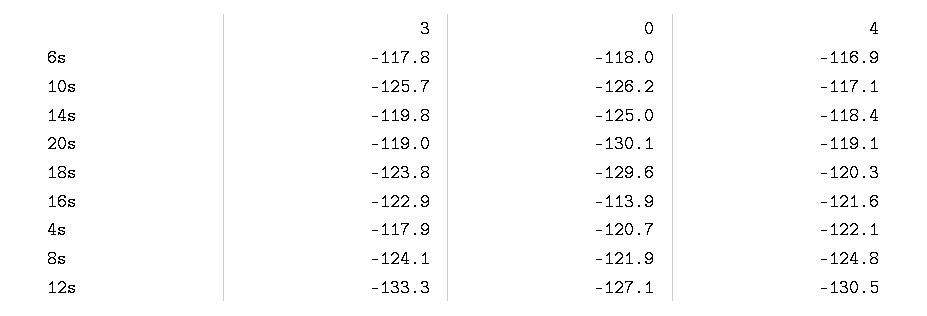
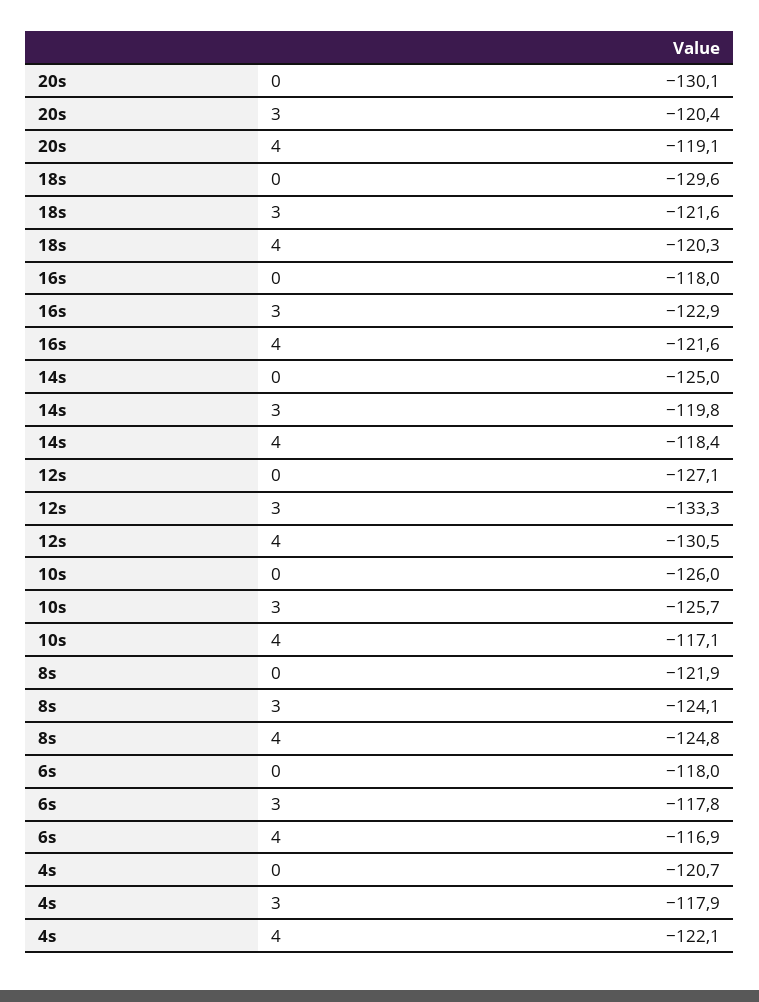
  {
    "3": {
      "6s": -117.8,
      "10s": -125.7,
      "14s": -119.8,
-     "20s": -119,
+     "20s": -120.4,
-     "18s": -123.8,
+     "18s": -121.6,
      "16s": -122.9,
      "4s": -117.9,
      "8s": -124.1,
      "12s": -133.3
    },
    "0": {
      "6s": -118,
-     "10s": -126.2,
+     "10s": -126,
      "14s": -125,
      "20s": -130.1,
      "18s": -129.6,
-     "16s": -113.9,
+     "16s": -118,
      "4s": -120.7,
      "8s": -121.9,
      "12s": -127.1
    },
    "4": {
      "6s": -116.9,
      "10s": -117.1,
      "14s": -118.4,
      "20s": -119.1,
      "18s": -120.3,
      "16s": -121.6,
      "4s": -122.1,
      "8s": -124.8,
      "12s": -130.5
    }
  }

